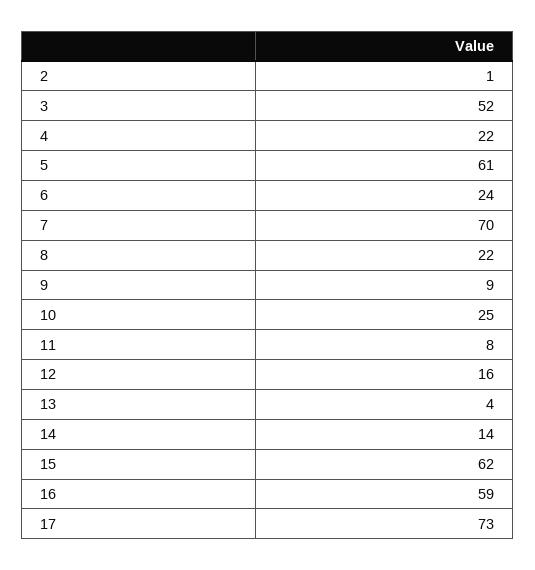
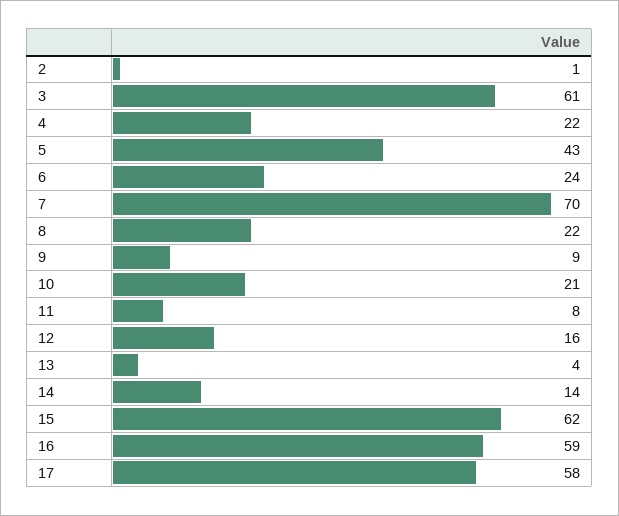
  {
    "2": 1,
-   "3": 52,
+   "3": 61,
    "4": 22,
-   "5": 61,
+   "5": 43,
    "6": 24,
    "7": 70,
    "8": 22,
    "9": 9,
-   "10": 25,
+   "10": 21,
    "11": 8,
    "12": 16,
    "13": 4,
    "14": 14,
    "15": 62,
    "16": 59,
-   "17": 73
+   "17": 58
  }

